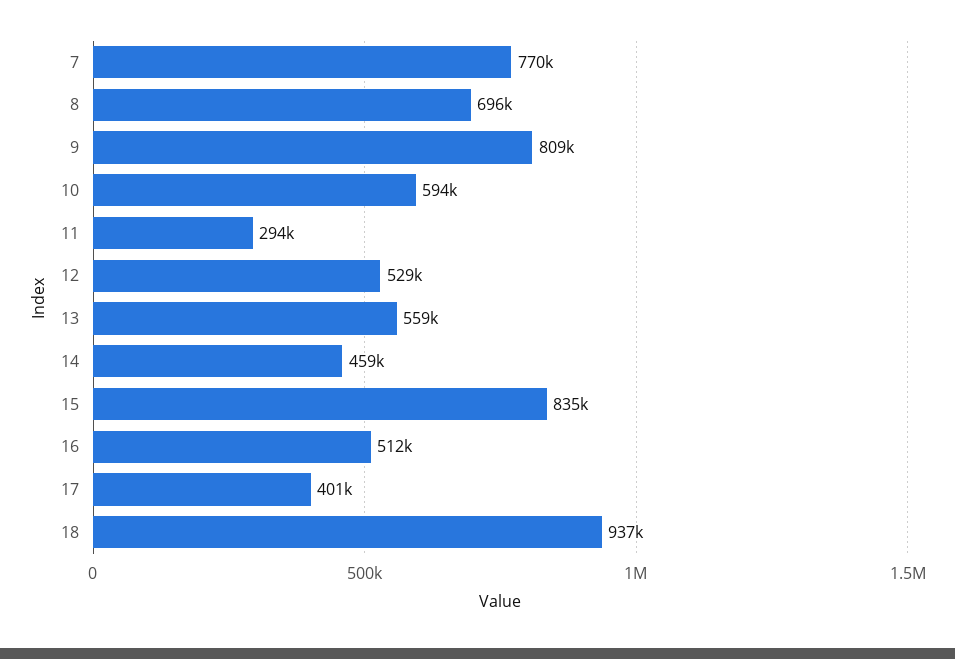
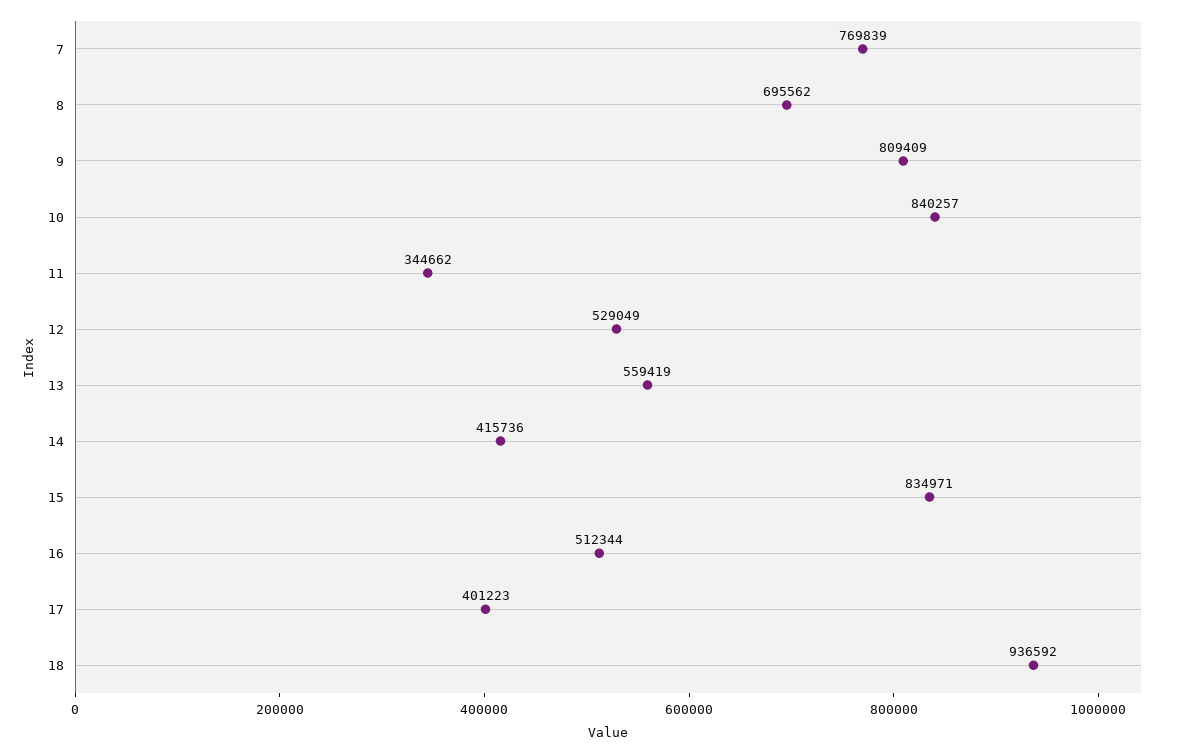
  {
    "7": 769839,
    "8": 695562,
    "9": 809409,
-   "10": 594000,
+   "10": 840257,
-   "11": 294000,
+   "11": 344662,
    "12": 529049,
    "13": 559419,
-   "14": 459000,
+   "14": 415736,
    "15": 834971,
    "16": 512344,
    "17": 401223,
    "18": 936592
  }

